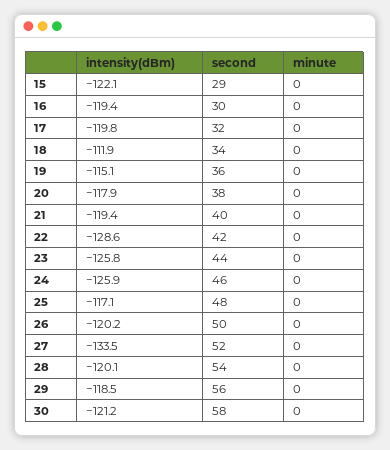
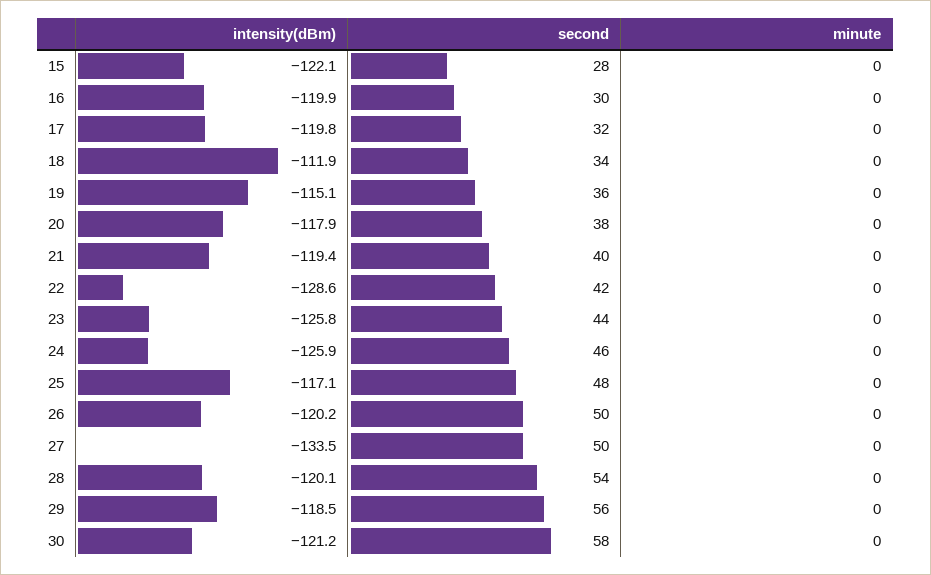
  {
    "intensity(dBm)": {
      "15": -122.1,
-     "16": -119.4,
+     "16": -119.9,
      "17": -119.8,
      "18": -111.9,
      "19": -115.1,
      "20": -117.9,
      "21": -119.4,
      "22": -128.6,
      "23": -125.8,
      "24": -125.9,
      "25": -117.1,
      "26": -120.2,
      "27": -133.5,
      "28": -120.1,
      "29": -118.5,
      "30": -121.2
    },
    "second": {
-     "15": 29,
+     "15": 28,
      "16": 30,
      "17": 32,
      "18": 34,
      "19": 36,
      "20": 38,
      "21": 40,
      "22": 42,
      "23": 44,
      "24": 46,
      "25": 48,
      "26": 50,
-     "27": 52,
+     "27": 50,
      "28": 54,
      "29": 56,
      "30": 58
    },
    "minute": {
      "15": 0,
      "16": 0,
      "17": 0,
      "18": 0,
      "19": 0,
      "20": 0,
      "21": 0,
      "22": 0,
      "23": 0,
      "24": 0,
      "25": 0,
      "26": 0,
      "27": 0,
      "28": 0,
      "29": 0,
      "30": 0
    }
  }

